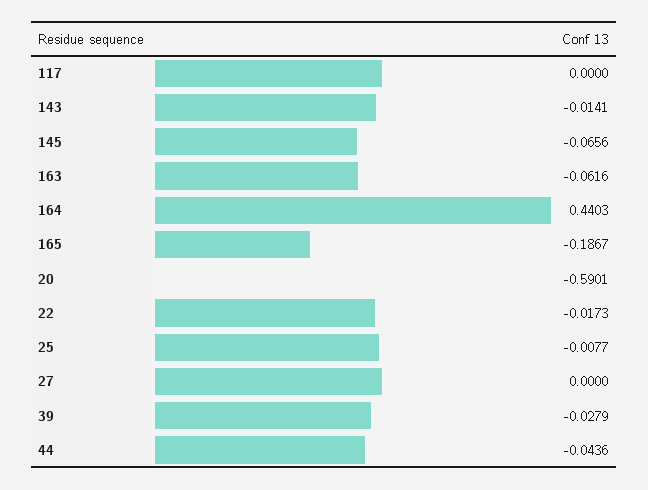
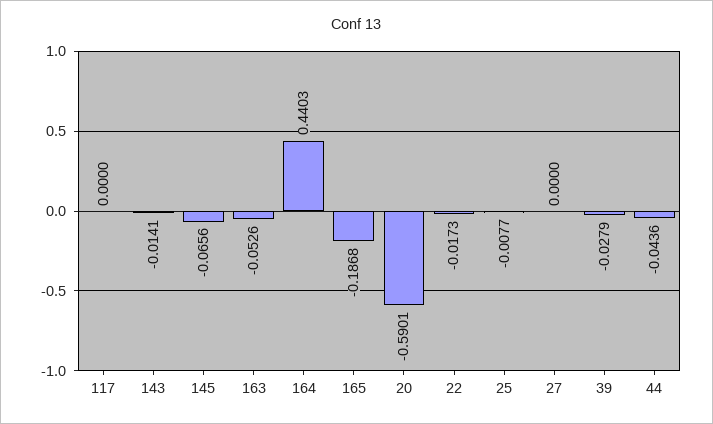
  {
    "117": 0,
    "143": -0.0141,
    "145": -0.0656,
-   "163": -0.0616,
+   "163": -0.0526,
    "164": 0.4403,
-   "165": -0.1867,
+   "165": -0.1868,
    "20": -0.5901,
    "22": -0.0173,
    "25": -0.0077,
    "27": 0,
    "39": -0.0279,
    "44": -0.0436
  }

